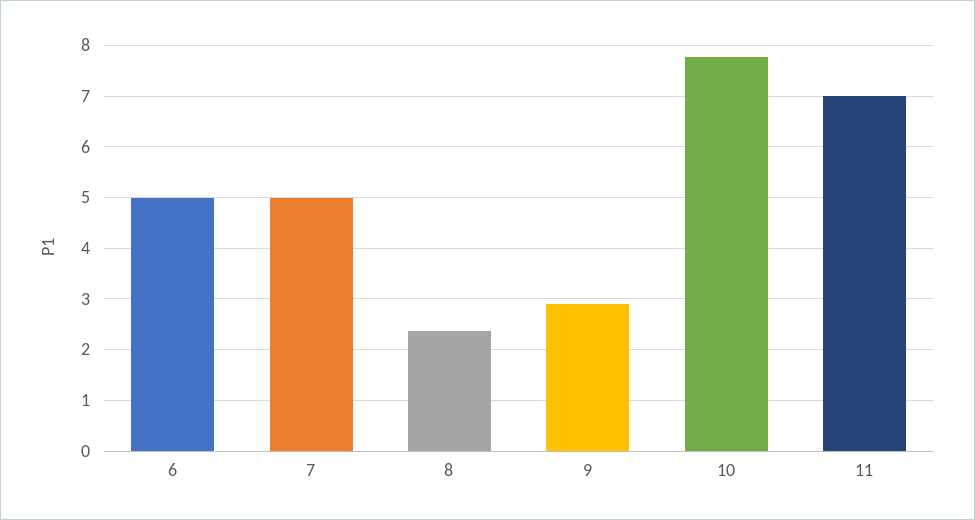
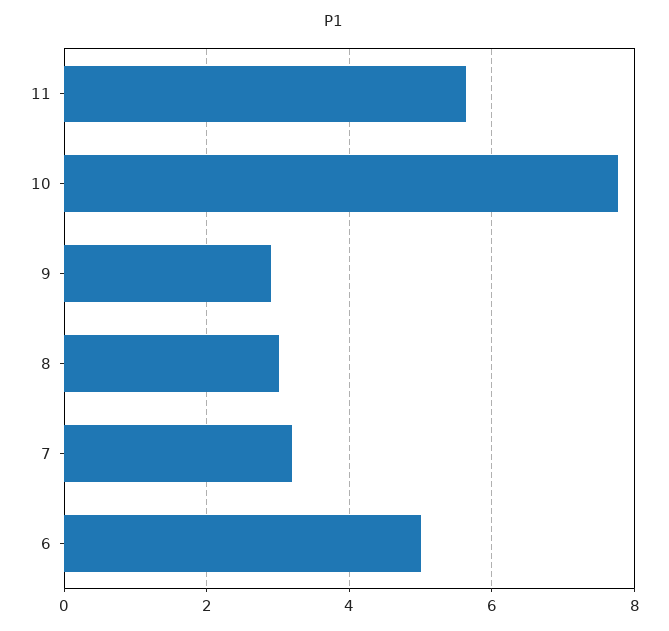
  {
    "6": 5,
-   "7": 5,
+   "7": 3.2,
-   "8": 2.4,
+   "8": 3,
    "9": 3,
    "10": 7.8,
-   "11": 7
+   "11": 5.6
  }

